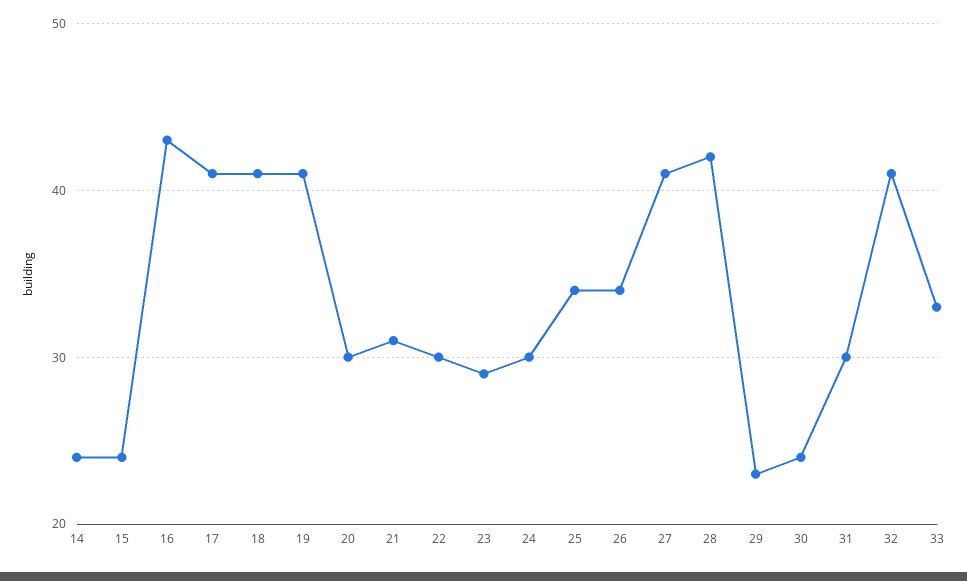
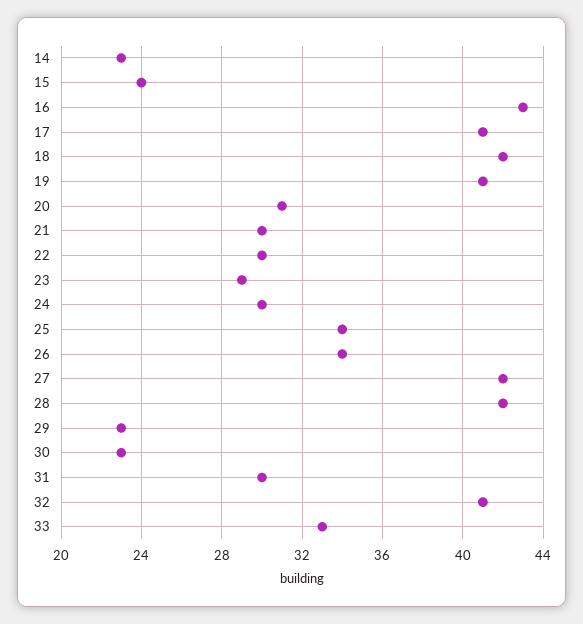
  {
-   "14": 24,
+   "14": 23,
    "15": 24,
    "16": 43,
    "17": 41,
-   "18": 41,
+   "18": 42,
    "19": 41,
-   "20": 30,
+   "20": 31,
-   "21": 31,
+   "21": 30,
    "22": 30,
    "23": 29,
    "24": 30,
    "25": 34,
    "26": 34,
-   "27": 41,
+   "27": 42,
    "28": 42,
    "29": 23,
-   "30": 24,
+   "30": 23,
    "31": 30,
    "32": 41,
    "33": 33
  }

